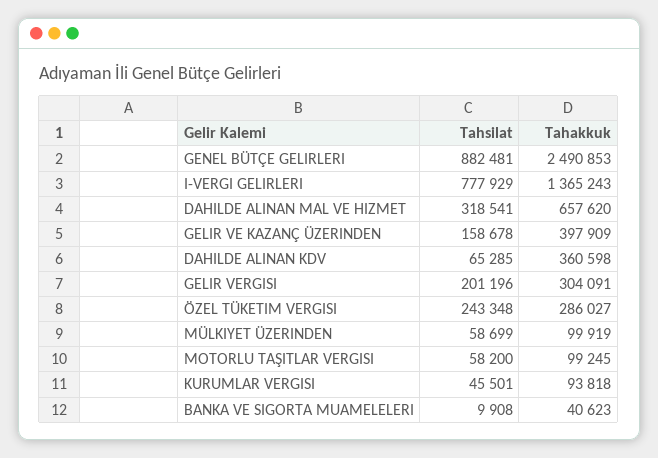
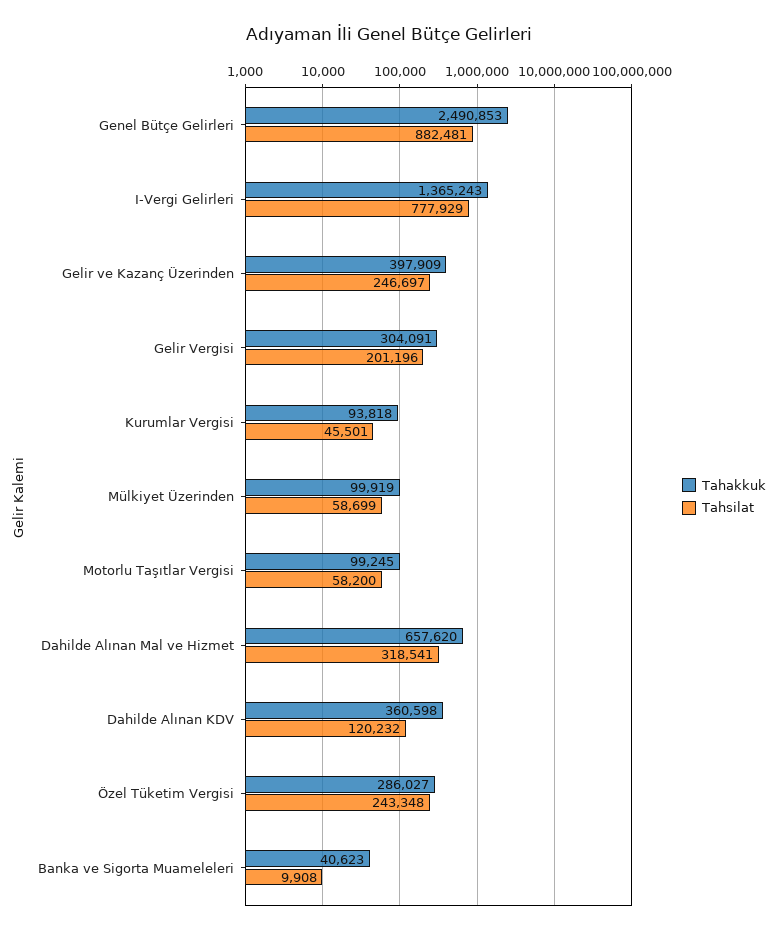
  {
    "Tahsilat": {
      "GENEL BÜTÇE GELIRLERI": 882481,
      "I-VERGI GELIRLERI": 777929,
      "DAHILDE ALINAN MAL VE HIZMET": 318541,
-     "GELIR VE KAZANÇ ÜZERINDEN": 158678,
+     "GELIR VE KAZANÇ ÜZERINDEN": 246697,
-     "DAHILDE ALINAN KDV": 65285,
+     "DAHILDE ALINAN KDV": 120232,
      "GELIR VERGISI": 201196,
      "ÖZEL TÜKETIM VERGISI": 243348,
      "MÜLKIYET ÜZERINDEN": 58699,
      "MOTORLU TAŞITLAR VERGISI": 58200,
      "KURUMLAR VERGISI": 45501,
      "BANKA VE SIGORTA MUAMELELERI": 9908
    },
    "Tahakkuk": {
      "GENEL BÜTÇE GELIRLERI": 2490853,
      "I-VERGI GELIRLERI": 1365243,
      "DAHILDE ALINAN MAL VE HIZMET": 657620,
      "GELIR VE KAZANÇ ÜZERINDEN": 397909,
      "DAHILDE ALINAN KDV": 360598,
      "GELIR VERGISI": 304091,
      "ÖZEL TÜKETIM VERGISI": 286027,
      "MÜLKIYET ÜZERINDEN": 99919,
      "MOTORLU TAŞITLAR VERGISI": 99245,
      "KURUMLAR VERGISI": 93818,
      "BANKA VE SIGORTA MUAMELELERI": 40623
    }
  }

